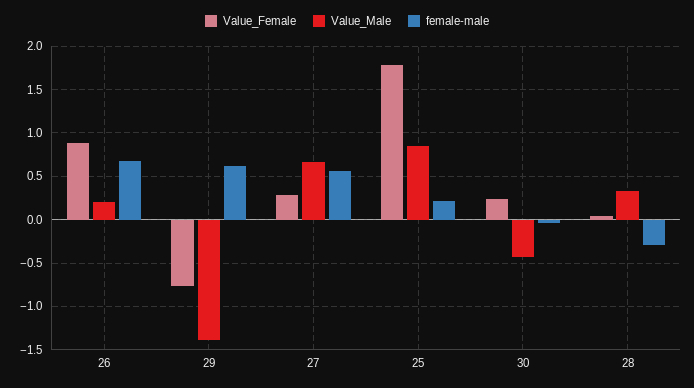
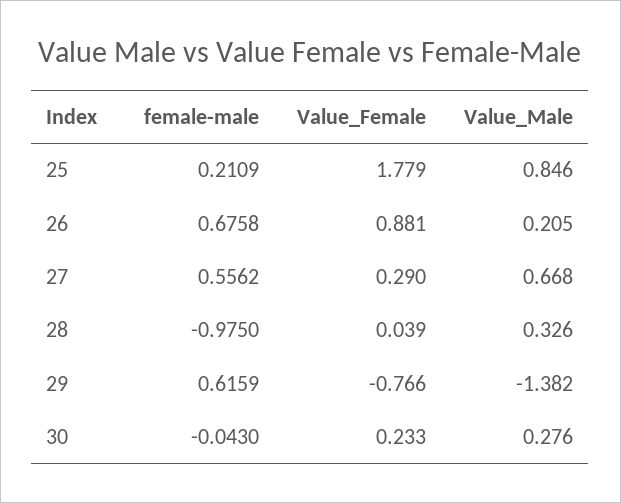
  {
    "Value_Female": {
      "26": 0.881,
      "29": -0.766,
      "27": 0.29,
      "25": 1.779,
      "30": 0.233,
      "28": 0.039
    },
    "Value_Male": {
      "26": 0.205,
      "29": -1.382,
      "27": 0.668,
      "25": 0.846,
-     "30": -0.4,
+     "30": 0.276,
      "28": 0.326
    },
    "female-male": {
      "26": 0.6758,
      "29": 0.6159,
      "27": 0.5562,
      "25": 0.2109,
      "30": -0.043,
-     "28": -0.3
+     "28": -0.975
    }
  }

